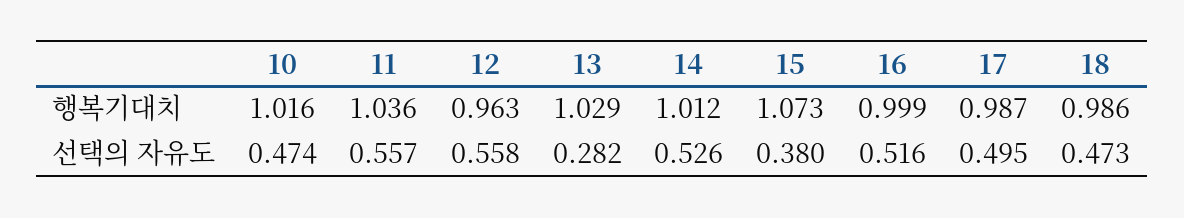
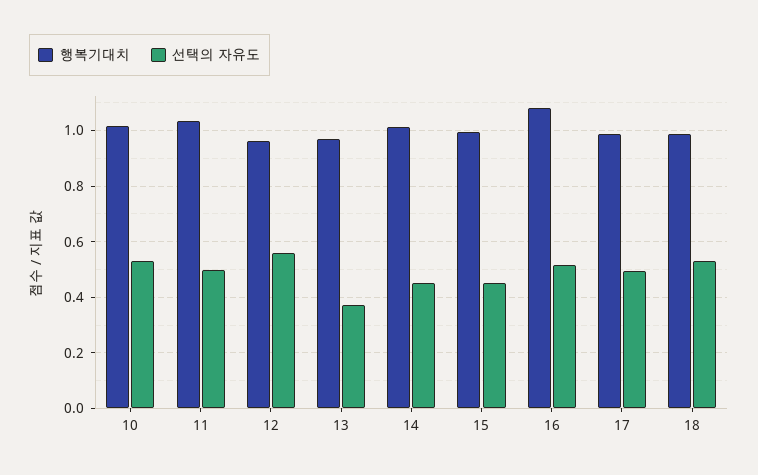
  {
    "행복기대치": {
      "10": 1.016,
      "11": 1.036,
      "12": 0.963,
-     "13": 1.029,
+     "13": 0.975,
      "14": 1.012,
-     "15": 1.073,
+     "15": 1,
-     "16": 0.999,
+     "16": 1.075,
      "17": 0.987,
      "18": 0.986
    },
    "선택의 자유도": {
-     "10": 0.474,
+     "10": 0.525,
-     "11": 0.557,
+     "11": 0.5,
      "12": 0.558,
-     "13": 0.282,
+     "13": 0.375,
-     "14": 0.526,
+     "14": 0.45,
-     "15": 0.38,
+     "15": 0.45,
      "16": 0.516,
      "17": 0.495,
-     "18": 0.473
+     "18": 0.525
    }
  }

